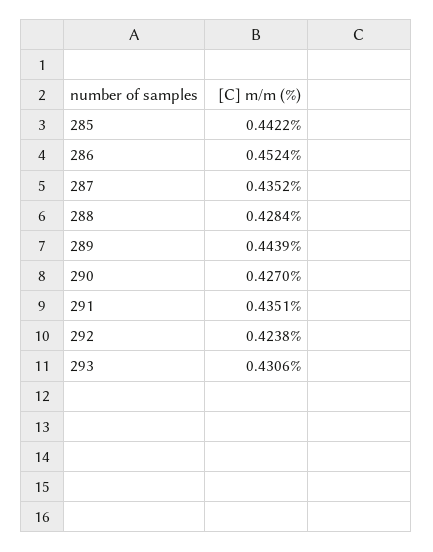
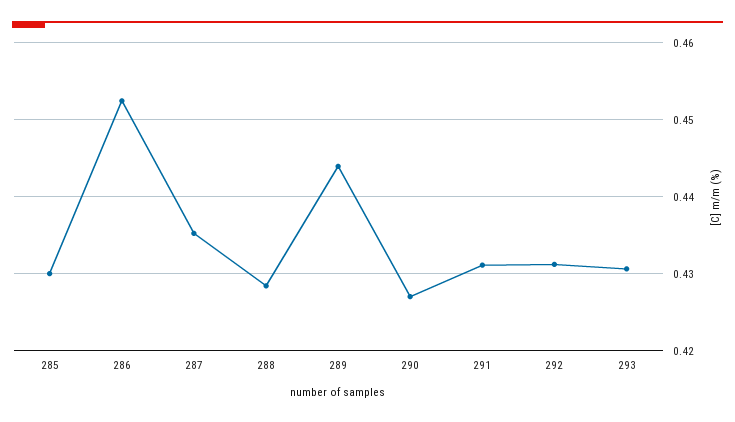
  {
-   "285": 0.4422,
+   "285": 0.43,
    "286": 0.4524,
    "287": 0.4352,
    "288": 0.4284,
    "289": 0.4439,
    "290": 0.427,
-   "291": 0.4351,
+   "291": 0.431,
-   "292": 0.4238,
+   "292": 0.431,
    "293": 0.4306
  }

